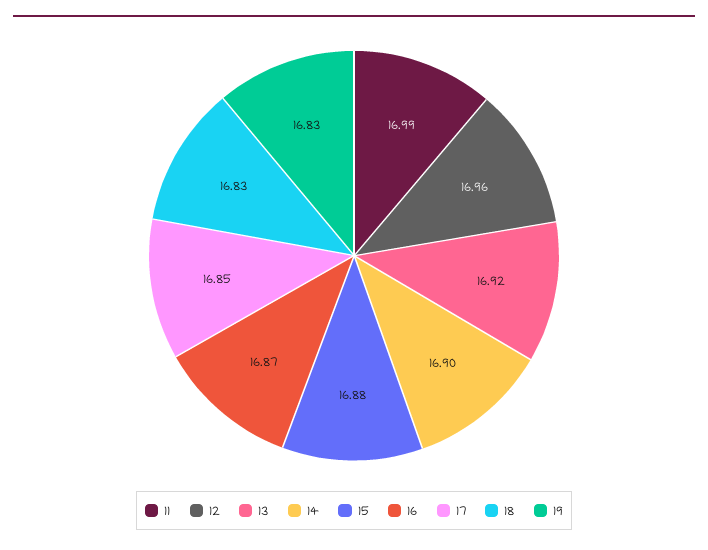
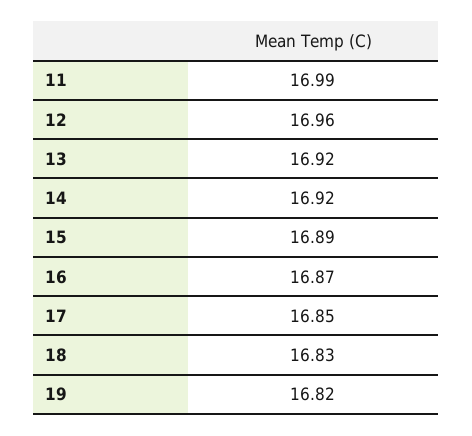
  {
    "11": 16.99,
    "12": 16.96,
    "13": 16.92,
-   "14": 16.9,
+   "14": 16.92,
-   "15": 16.88,
+   "15": 16.89,
    "16": 16.87,
    "17": 16.85,
    "18": 16.83,
-   "19": 16.83
+   "19": 16.82
  }

